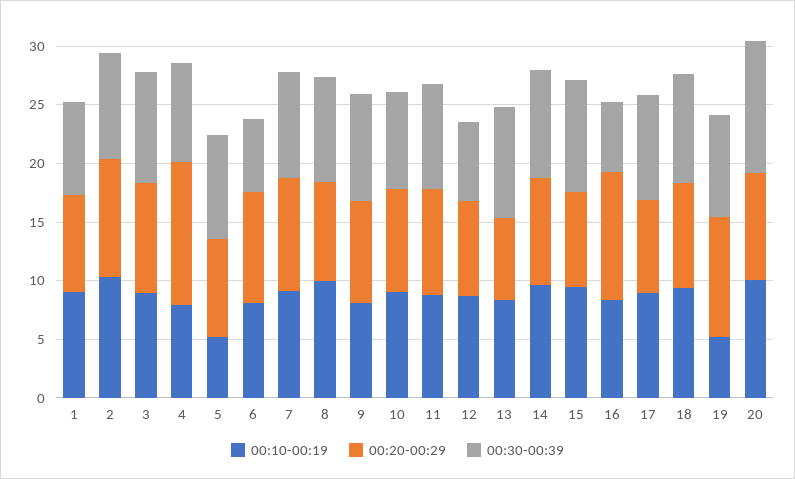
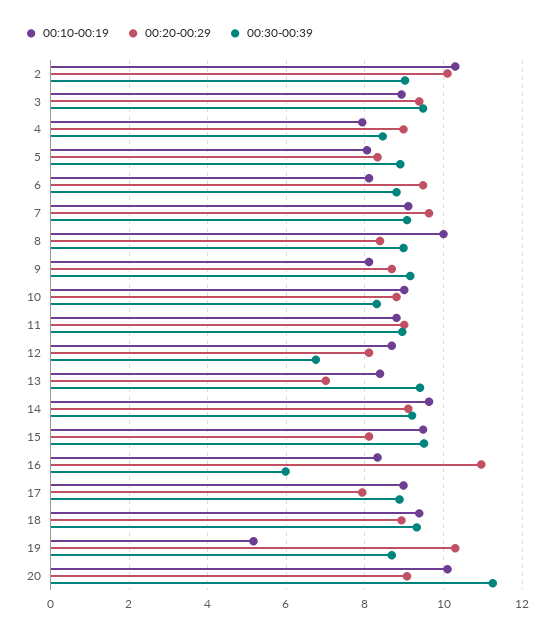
  {
    "00:10-00:19": {
-     "1": 9,
      "2": 10.4,
      "3": 9,
      "4": 8,
-     "5": 5,
+     "5": 8,
      "6": 8.2,
      "7": 9.2,
      "8": 10,
      "9": 8.2,
      "10": 9,
      "11": 8.8,
      "12": 8.6,
      "13": 8.4,
      "14": 9.6,
      "15": 9.4,
      "16": 8.4,
      "17": 9,
      "18": 9.4,
      "19": 5.2,
      "20": 10.2
    },
    "00:20-00:29": {
-     "1": 8,
      "2": 10.2,
      "3": 9.4,
-     "4": 12,
+     "4": 9,
      "5": 8.4,
      "6": 9.4,
      "7": 9.6,
      "8": 8.4,
      "9": 8.6,
      "10": 8.8,
      "11": 9,
      "12": 8.2,
      "13": 7,
      "14": 9.2,
      "15": 8.2,
      "16": 11,
      "17": 8,
      "18": 9,
      "19": 10.4,
      "20": 9
    },
    "00:30-00:39": {
-     "1": 8,
      "2": 9,
      "3": 9.4,
      "4": 8.4,
      "5": 9,
-     "6": 6,
+     "6": 8.8,
      "7": 9,
      "8": 9,
      "9": 9.2,
      "10": 8.4,
      "11": 9,
      "12": 6.8,
      "13": 9.4,
      "14": 9.2,
      "15": 9.6,
      "16": 6,
      "17": 8.8,
      "18": 9.4,
      "19": 8.6,
      "20": 11.2
    }
  }

